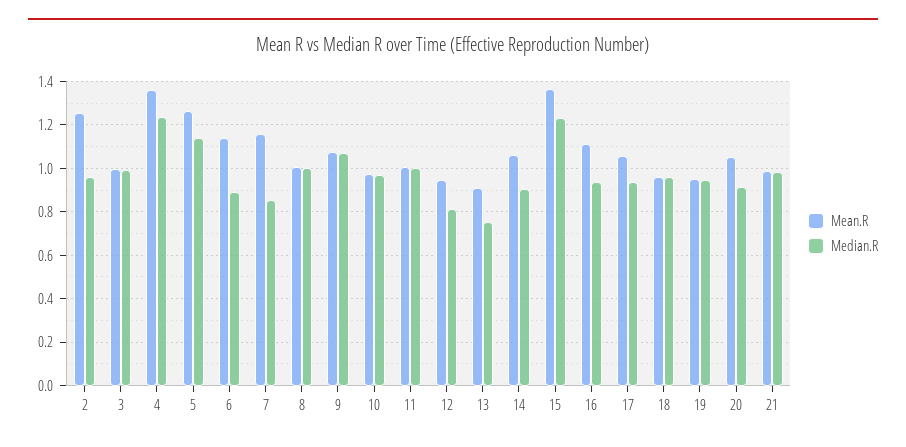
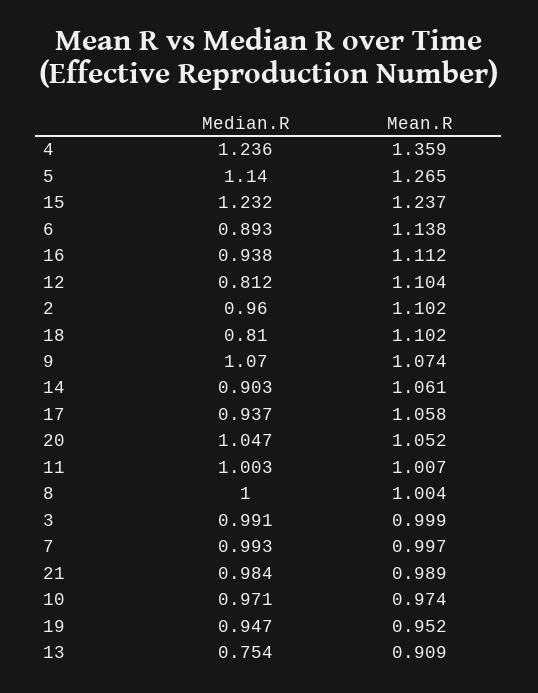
  {
    "Mean.R": {
-     "2": 1.25,
+     "2": 1.102,
      "3": 0.999,
      "4": 1.359,
      "5": 1.265,
      "6": 1.138,
-     "7": 1.15,
+     "7": 0.997,
      "8": 1.004,
      "9": 1.074,
      "10": 0.974,
      "11": 1.007,
-     "12": 0.95,
+     "12": 1.104,
      "13": 0.909,
      "14": 1.061,
-     "15": 1.35,
+     "15": 1.237,
      "16": 1.112,
      "17": 1.058,
-     "18": 0.95,
+     "18": 1.102,
      "19": 0.952,
      "20": 1.052,
      "21": 0.989
    },
    "Median.R": {
      "2": 0.96,
      "3": 0.991,
      "4": 1.236,
      "5": 1.14,
      "6": 0.893,
-     "7": 0.85,
+     "7": 0.993,
      "8": 1,
      "9": 1.07,
      "10": 0.971,
      "11": 1.003,
      "12": 0.812,
      "13": 0.754,
      "14": 0.903,
      "15": 1.232,
      "16": 0.938,
      "17": 0.937,
-     "18": 0.95,
+     "18": 0.81,
      "19": 0.947,
-     "20": 0.9,
+     "20": 1.047,
      "21": 0.984
    }
  }

